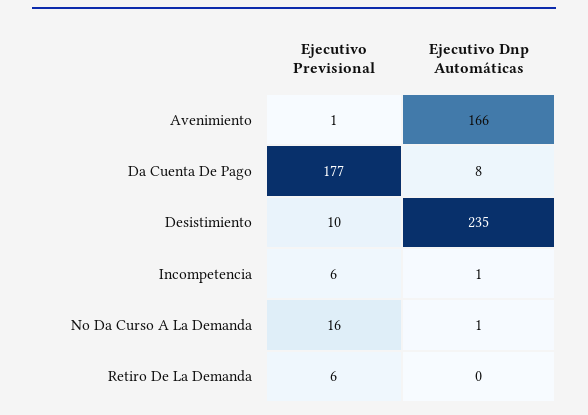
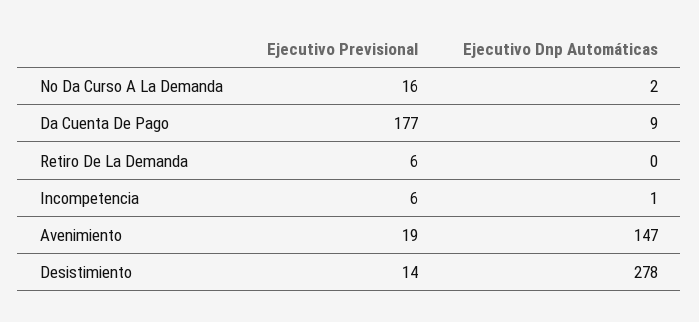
  {
    "Ejecutivo Previsional": {
-     "Avenimiento": 1,
+     "Avenimiento": 19,
      "Da Cuenta De Pago": 177,
-     "Desistimiento": 10,
+     "Desistimiento": 14,
      "Incompetencia": 6,
      "No Da Curso A La Demanda": 16,
      "Retiro De La Demanda": 6
    },
    "Ejecutivo Dnp Automáticas": {
-     "Avenimiento": 166,
+     "Avenimiento": 147,
-     "Da Cuenta De Pago": 8,
+     "Da Cuenta De Pago": 9,
-     "Desistimiento": 235,
+     "Desistimiento": 278,
      "Incompetencia": 1,
-     "No Da Curso A La Demanda": 1,
+     "No Da Curso A La Demanda": 2,
      "Retiro De La Demanda": 0
    }
  }

